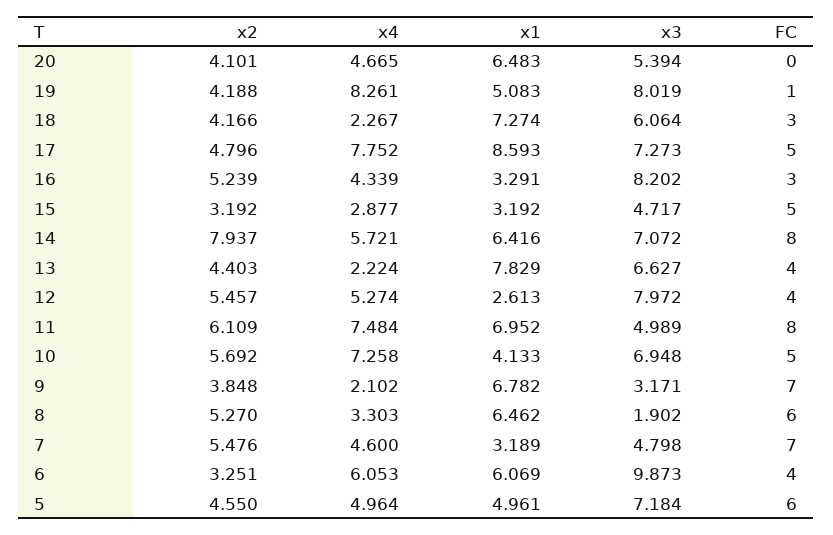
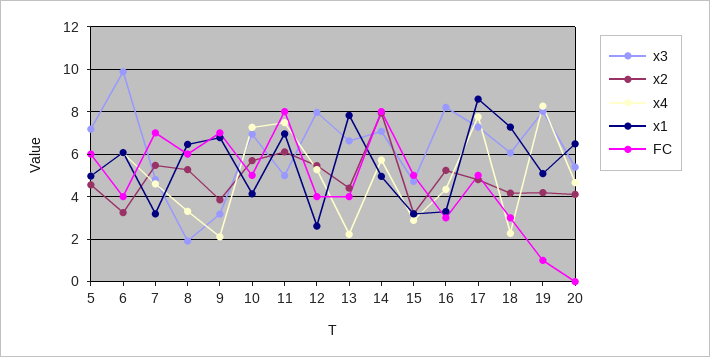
  {
    "x2": {
      "20": 4.101,
      "19": 4.188,
      "18": 4.166,
      "17": 4.796,
      "16": 5.239,
      "15": 3.192,
      "14": 7.937,
      "13": 4.403,
      "12": 5.457,
      "11": 6.109,
      "10": 5.692,
      "9": 3.848,
      "8": 5.27,
      "7": 5.476,
      "6": 3.251,
      "5": 4.55
    },
    "x4": {
      "20": 4.665,
      "19": 8.261,
      "18": 2.267,
      "17": 7.752,
      "16": 4.339,
      "15": 2.877,
      "14": 5.721,
      "13": 2.224,
      "12": 5.274,
      "11": 7.484,
      "10": 7.258,
      "9": 2.102,
      "8": 3.303,
      "7": 4.6,
      "6": 6.053,
      "5": 4.964
    },
    "x1": {
      "20": 6.483,
      "19": 5.083,
      "18": 7.274,
      "17": 8.593,
      "16": 3.291,
      "15": 3.192,
-     "14": 6.416,
+     "14": 5,
      "13": 7.829,
      "12": 2.613,
      "11": 6.952,
      "10": 4.133,
      "9": 6.782,
      "8": 6.462,
      "7": 3.189,
      "6": 6.069,
      "5": 4.961
    },
    "x3": {
      "20": 5.394,
      "19": 8.019,
      "18": 6.064,
      "17": 7.273,
      "16": 8.202,
      "15": 4.717,
      "14": 7.072,
      "13": 6.627,
      "12": 7.972,
      "11": 4.989,
      "10": 6.948,
      "9": 3.171,
      "8": 1.902,
      "7": 4.798,
      "6": 9.873,
      "5": 7.184
    },
    "FC": {
      "20": 0,
      "19": 1,
      "18": 3,
      "17": 5,
      "16": 3,
      "15": 5,
      "14": 8,
      "13": 4,
      "12": 4,
      "11": 8,
      "10": 5,
      "9": 7,
      "8": 6,
      "7": 7,
      "6": 4,
      "5": 6
    }
  }

